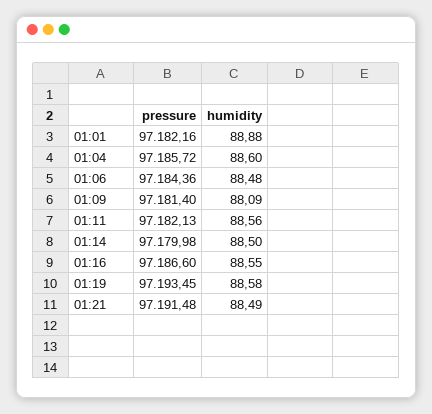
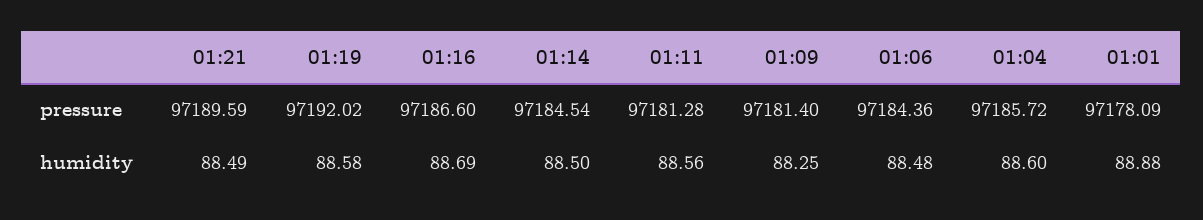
  {
    "pressure": {
-     "01:01": 97182.16,
+     "01:01": 97178.09,
      "01:04": 97185.72,
      "01:06": 97184.36,
      "01:09": 97181.4,
-     "01:11": 97182.13,
+     "01:11": 97181.28,
-     "01:14": 97179.98,
+     "01:14": 97184.54,
      "01:16": 97186.6,
-     "01:19": 97193.45,
+     "01:19": 97192.02,
-     "01:21": 97191.48
+     "01:21": 97189.59
    },
    "humidity": {
      "01:01": 88.88,
      "01:04": 88.6,
      "01:06": 88.48,
-     "01:09": 88.09,
+     "01:09": 88.25,
      "01:11": 88.56,
      "01:14": 88.5,
-     "01:16": 88.55,
+     "01:16": 88.69,
      "01:19": 88.58,
      "01:21": 88.49
    }
  }

